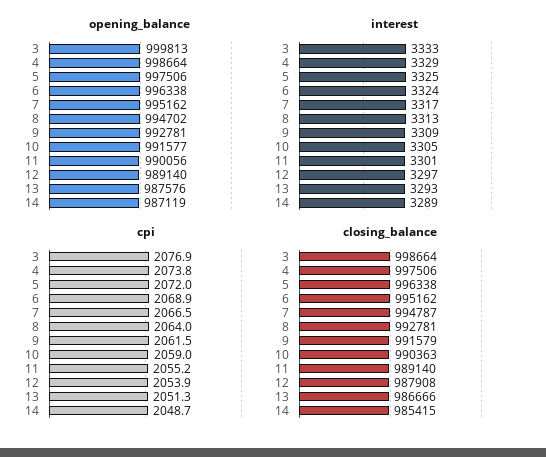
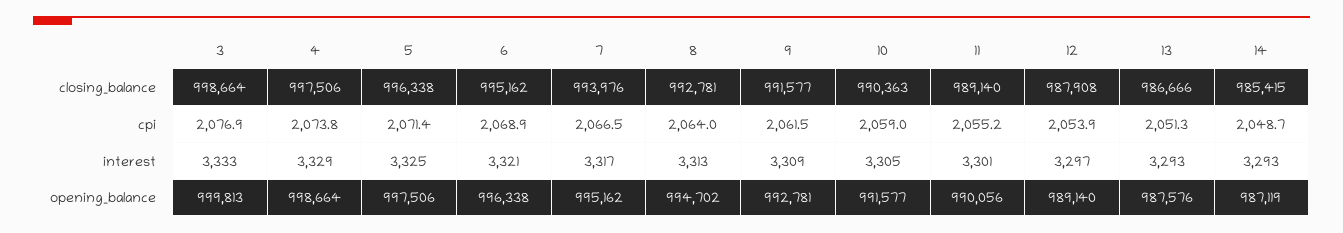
  {
    "opening_balance": {
      "3": 999813,
      "4": 998664,
      "5": 997506,
      "6": 996338,
      "7": 995162,
      "8": 994702,
      "9": 992781,
      "10": 991577,
      "11": 990056,
      "12": 989140,
      "13": 987576,
      "14": 987119
    },
    "interest": {
      "3": 3333,
      "4": 3329,
      "5": 3325,
-     "6": 3324,
+     "6": 3321,
      "7": 3317,
      "8": 3313,
      "9": 3309,
      "10": 3305,
      "11": 3301,
      "12": 3297,
      "13": 3293,
-     "14": 3289
+     "14": 3293
    },
    "cpi": {
      "3": 2076.9,
      "4": 2073.8,
-     "5": 2072,
+     "5": 2071.4,
      "6": 2068.9,
      "7": 2066.5,
      "8": 2064,
      "9": 2061.5,
      "10": 2059,
      "11": 2055.2,
      "12": 2053.9,
      "13": 2051.3,
      "14": 2048.7
    },
    "closing_balance": {
      "3": 998664,
      "4": 997506,
      "5": 996338,
      "6": 995162,
-     "7": 994787,
+     "7": 993976,
      "8": 992781,
-     "9": 991579,
+     "9": 991577,
      "10": 990363,
      "11": 989140,
      "12": 987908,
      "13": 986666,
      "14": 985415
    }
  }

